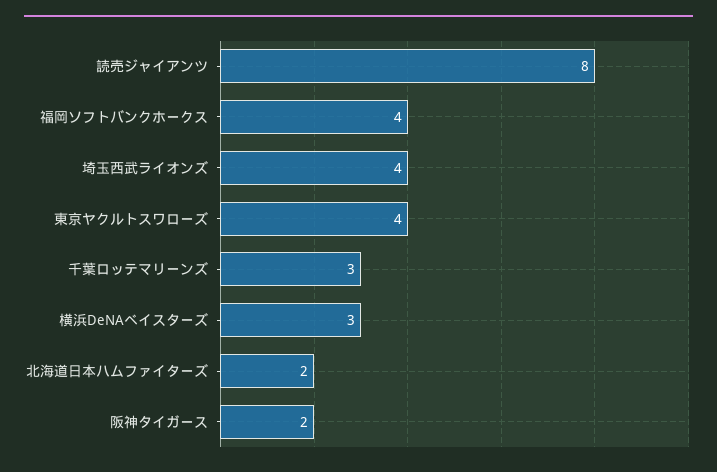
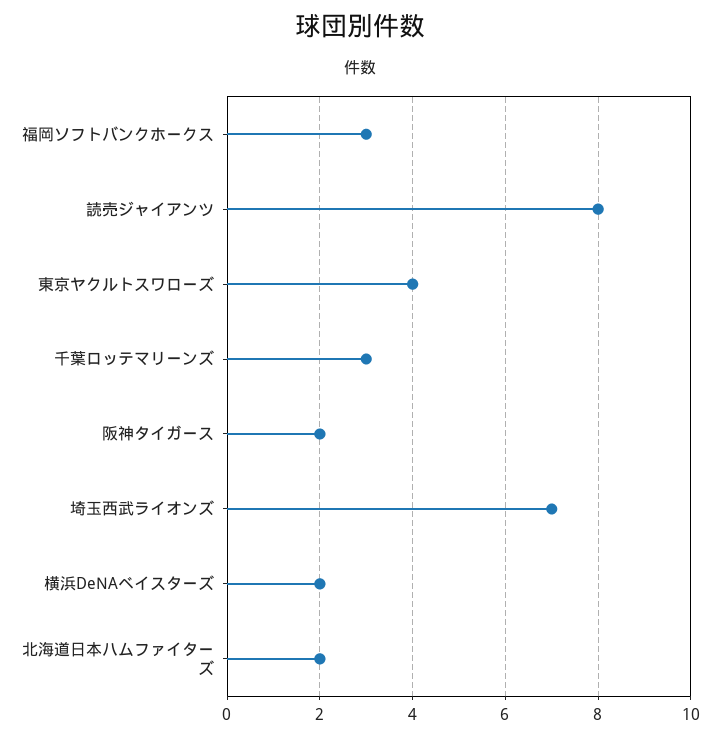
  {
    "読売ジャイアンツ": 8,
-   "福岡ソフトバンクホークス": 4,
+   "福岡ソフトバンクホークス": 3,
-   "埼玉西武ライオンズ": 4,
+   "埼玉西武ライオンズ": 7,
    "東京ヤクルトスワローズ": 4,
    "千葉ロッテマリーンズ": 3,
-   "横浜DeNAベイスターズ": 3,
+   "横浜DeNAベイスターズ": 2,
    "北海道日本ハムファイターズ": 2,
    "阪神タイガース": 2
  }

